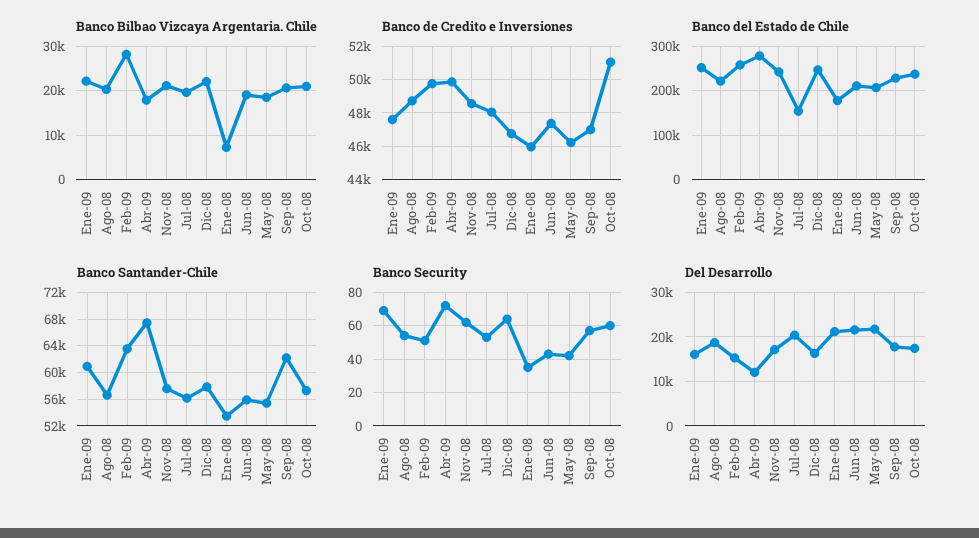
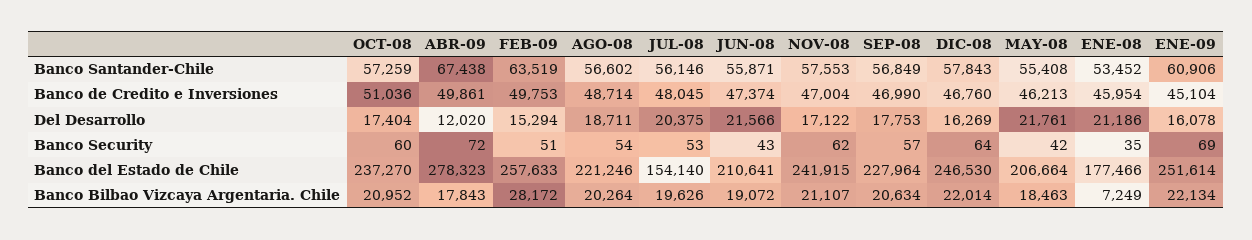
  {
    "Banco Bilbao Vizcaya Argentaria. Chile": {
      "Ene-09": 22134,
      "Ago-08": 20264,
      "Feb-09": 28172,
      "Abr-09": 17843,
      "Nov-08": 21107,
      "Jul-08": 19626,
      "Dic-08": 22014,
      "Ene-08": 7249,
      "Jun-08": 19072,
      "May-08": 18463,
      "Sep-08": 20634,
      "Oct-08": 20952
    },
    "Banco de Credito e Inversiones": {
-     "Ene-09": 47500,
+     "Ene-09": 45104,
      "Ago-08": 48714,
      "Feb-09": 49753,
      "Abr-09": 49861,
-     "Nov-08": 48500,
+     "Nov-08": 47004,
      "Jul-08": 48045,
      "Dic-08": 46760,
      "Ene-08": 45954,
      "Jun-08": 47374,
      "May-08": 46213,
      "Sep-08": 46990,
      "Oct-08": 51036
    },
    "Banco del Estado de Chile": {
      "Ene-09": 251614,
      "Ago-08": 221246,
      "Feb-09": 257633,
      "Abr-09": 278323,
      "Nov-08": 241915,
      "Jul-08": 154140,
      "Dic-08": 246530,
      "Ene-08": 177466,
      "Jun-08": 210641,
      "May-08": 206664,
      "Sep-08": 227964,
      "Oct-08": 237270
    },
    "Banco Santander-Chile": {
      "Ene-09": 60906,
      "Ago-08": 56602,
      "Feb-09": 63519,
      "Abr-09": 67438,
      "Nov-08": 57553,
      "Jul-08": 56146,
      "Dic-08": 57843,
      "Ene-08": 53452,
      "Jun-08": 55871,
      "May-08": 55408,
-     "Sep-08": 62000,
+     "Sep-08": 56849,
      "Oct-08": 57259
    },
    "Banco Security": {
      "Ene-09": 69,
      "Ago-08": 54,
      "Feb-09": 51,
      "Abr-09": 72,
      "Nov-08": 62,
      "Jul-08": 53,
      "Dic-08": 64,
      "Ene-08": 35,
      "Jun-08": 43,
      "May-08": 42,
      "Sep-08": 57,
      "Oct-08": 60
    },
    "Del Desarrollo": {
      "Ene-09": 16078,
      "Ago-08": 18711,
      "Feb-09": 15294,
      "Abr-09": 12020,
      "Nov-08": 17122,
      "Jul-08": 20375,
      "Dic-08": 16269,
      "Ene-08": 21186,
      "Jun-08": 21566,
      "May-08": 21761,
      "Sep-08": 17753,
      "Oct-08": 17404
    }
  }

